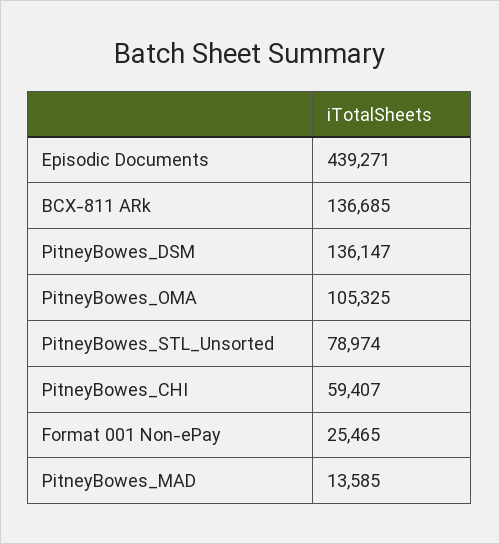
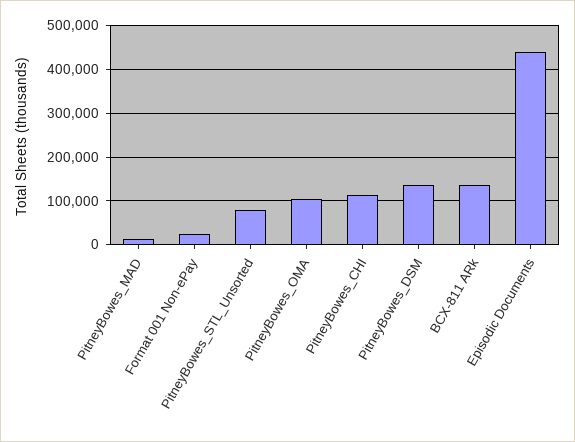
  {
    "Episodic Documents": 439271,
    "BCX-811 ARk": 136685,
    "PitneyBowes_DSM": 136147,
    "PitneyBowes_OMA": 105325,
    "PitneyBowes_STL_Unsorted": 78974,
-   "PitneyBowes_CHI": 59407,
+   "PitneyBowes_CHI": 120000,
    "Format 001 Non-ePay": 25465,
    "PitneyBowes_MAD": 13585
  }

